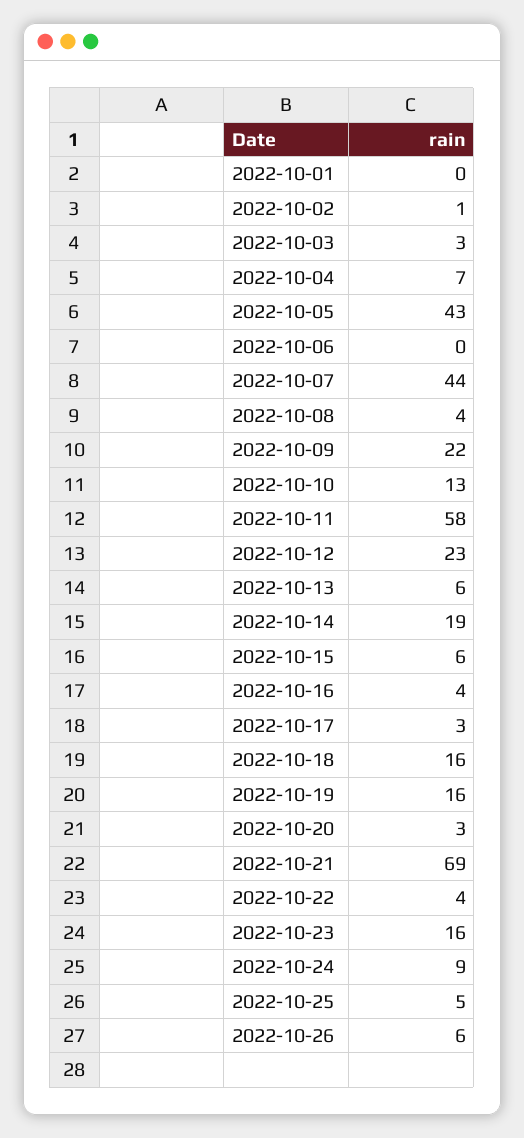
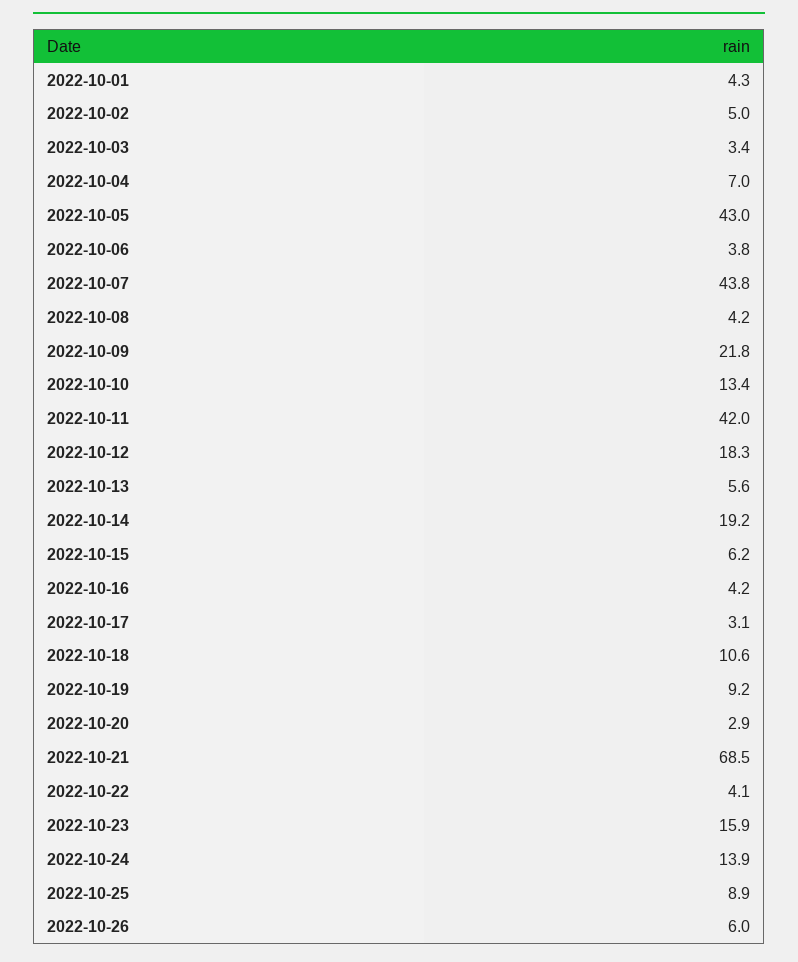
  {
-   "2022-10-01": 0,
+   "2022-10-01": 4.3,
-   "2022-10-02": 1,
+   "2022-10-02": 5,
    "2022-10-03": 3.4,
    "2022-10-04": 7,
    "2022-10-05": 43,
-   "2022-10-06": 0,
+   "2022-10-06": 3.8,
    "2022-10-07": 43.8,
    "2022-10-08": 4.2,
    "2022-10-09": 21.8,
    "2022-10-10": 13.4,
-   "2022-10-11": 58,
+   "2022-10-11": 42,
-   "2022-10-12": 23,
+   "2022-10-12": 18.3,
    "2022-10-13": 5.6,
    "2022-10-14": 19.2,
    "2022-10-15": 6.2,
    "2022-10-16": 4.2,
    "2022-10-17": 3.1,
-   "2022-10-18": 16,
+   "2022-10-18": 10.6,
-   "2022-10-19": 16,
+   "2022-10-19": 9.2,
    "2022-10-20": 2.9,
    "2022-10-21": 68.5,
    "2022-10-22": 4.1,
    "2022-10-23": 15.9,
-   "2022-10-24": 9,
+   "2022-10-24": 13.9,
-   "2022-10-25": 5,
+   "2022-10-25": 8.9,
    "2022-10-26": 6
  }

